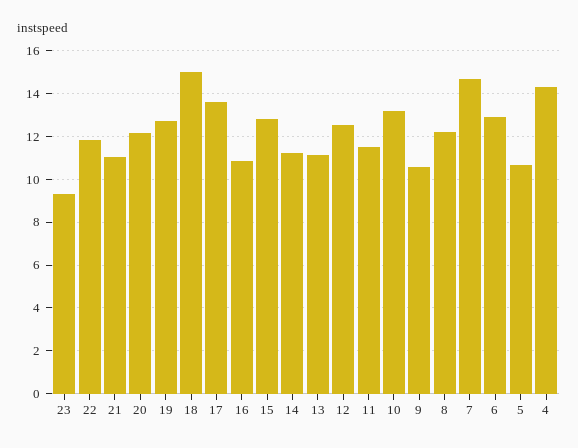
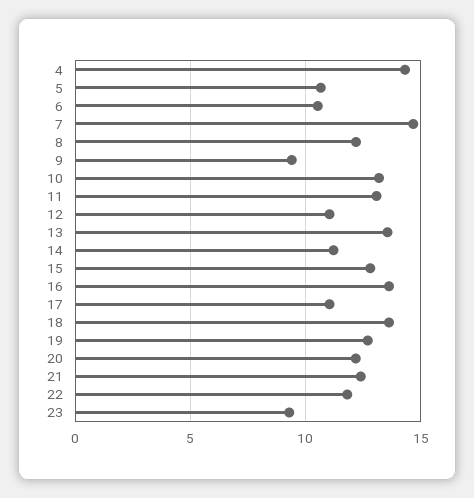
  {
    "23": 9.5,
    "22": 12,
-   "21": 11,
+   "21": 12.5,
    "20": 12,
    "19": 12.5,
-   "18": 15,
+   "18": 13.5,
-   "17": 13.5,
+   "17": 11,
-   "16": 11,
+   "16": 13.5,
    "15": 13,
    "14": 11,
-   "13": 11,
+   "13": 13.5,
-   "12": 12.5,
+   "12": 11,
-   "11": 11.5,
+   "11": 13,
    "10": 13,
-   "9": 10.5,
+   "9": 9.5,
    "8": 12,
    "7": 14.5,
-   "6": 13,
+   "6": 10.5,
    "5": 10.5,
    "4": 14.5
  }

